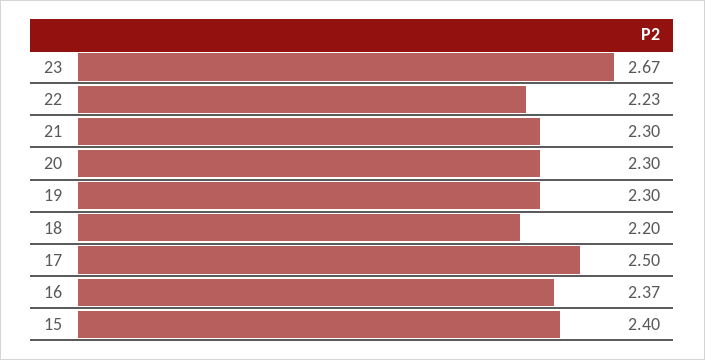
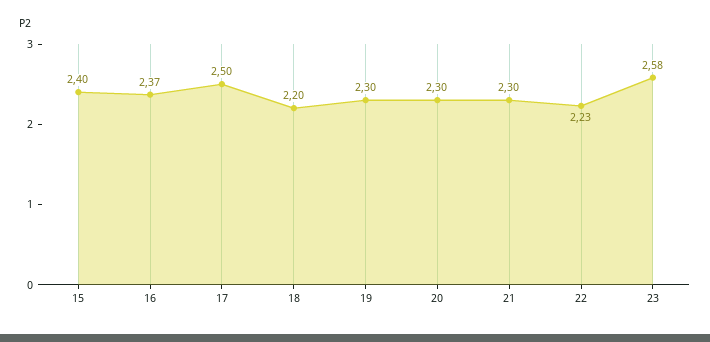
  {
-   "23": 2.67,
+   "23": 2.58,
    "22": 2.23,
    "21": 2.3,
    "20": 2.3,
    "19": 2.3,
    "18": 2.2,
    "17": 2.5,
    "16": 2.37,
    "15": 2.4
  }

